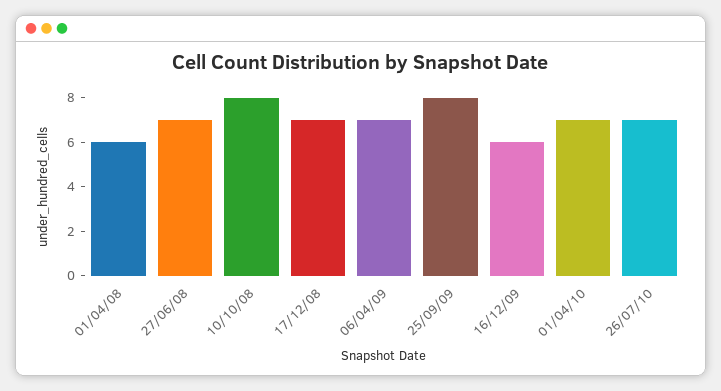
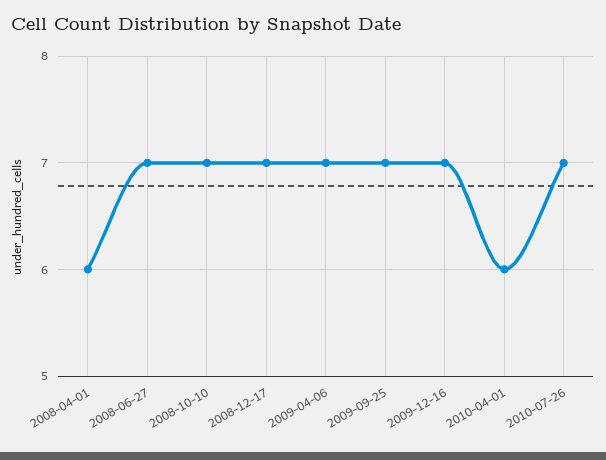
  {
    "01/04/08": 6,
    "27/06/08": 7,
-   "10/10/08": 8,
+   "10/10/08": 7,
    "17/12/08": 7,
    "06/04/09": 7,
-   "25/09/09": 8,
+   "25/09/09": 7,
-   "16/12/09": 6,
+   "16/12/09": 7,
-   "01/04/10": 7,
+   "01/04/10": 6,
    "26/07/10": 7
  }

